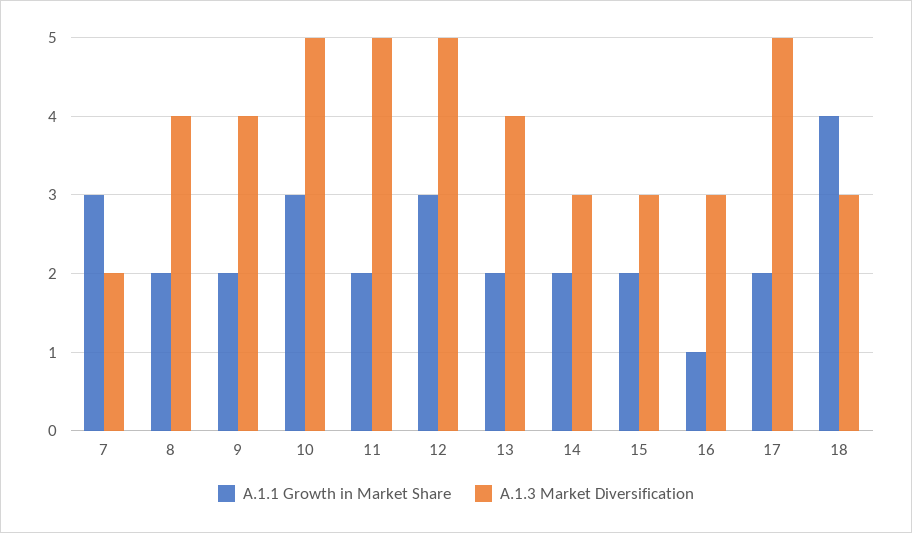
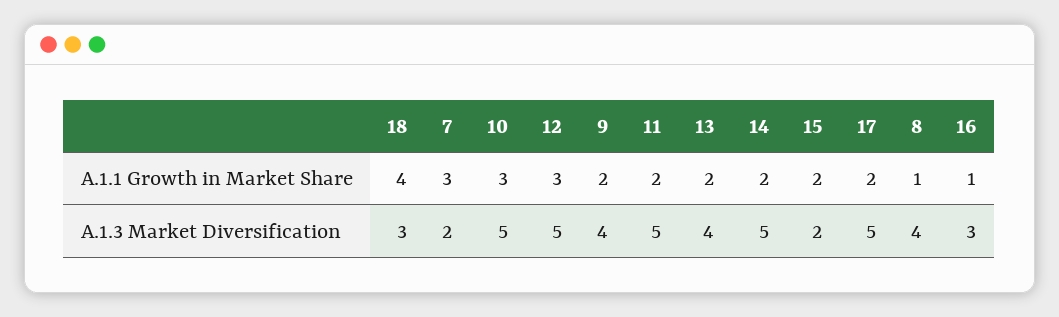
  {
    "A.1.1 Growth in Market Share": {
      "7": 3,
-     "8": 2,
+     "8": 1,
      "9": 2,
      "10": 3,
      "11": 2,
      "12": 3,
      "13": 2,
      "14": 2,
      "15": 2,
      "16": 1,
      "17": 2,
      "18": 4
    },
    "A.1.3 Market Diversification": {
      "7": 2,
      "8": 4,
      "9": 4,
      "10": 5,
      "11": 5,
      "12": 5,
      "13": 4,
-     "14": 3,
+     "14": 5,
-     "15": 3,
+     "15": 2,
      "16": 3,
      "17": 5,
      "18": 3
    }
  }

